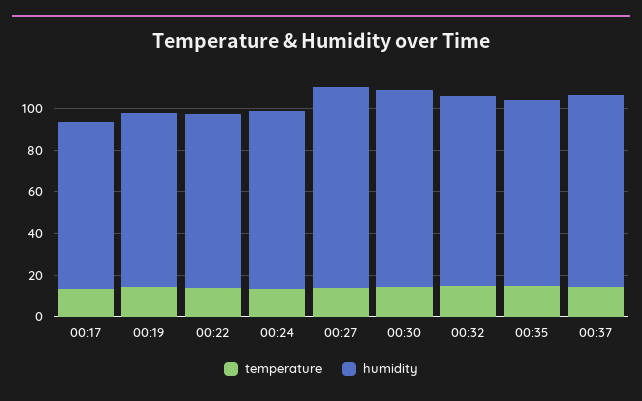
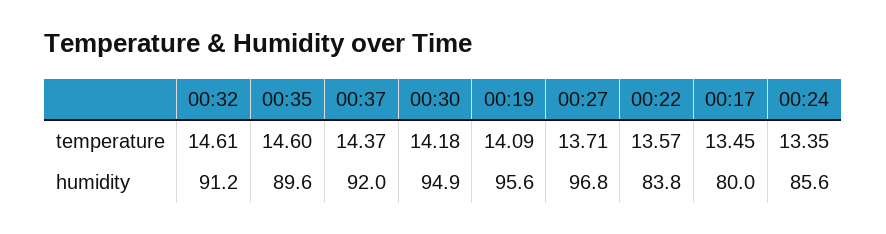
  {
    "temperature": {
      "00:17": 13.45,
      "00:19": 14.09,
      "00:22": 13.57,
      "00:24": 13.35,
      "00:27": 13.71,
      "00:30": 14.18,
      "00:32": 14.61,
      "00:35": 14.6,
      "00:37": 14.37
    },
    "humidity": {
      "00:17": 80,
-     "00:19": 85,
+     "00:19": 95.6,
      "00:22": 83.8,
      "00:24": 85.6,
      "00:27": 96.8,
      "00:30": 94.9,
      "00:32": 91.2,
      "00:35": 89.6,
      "00:37": 92
    }
  }

